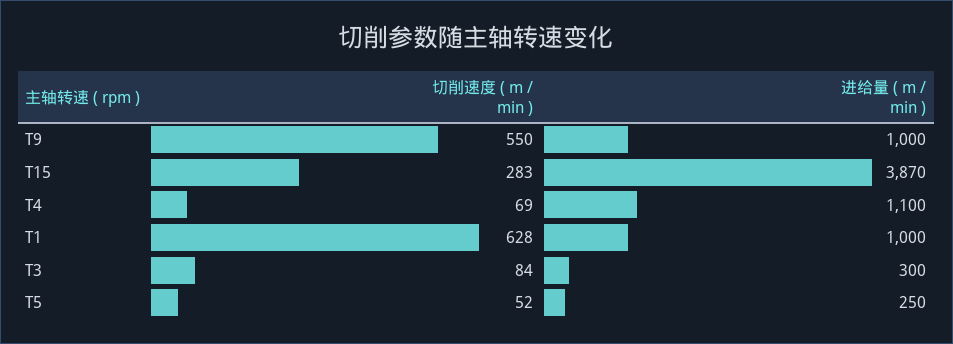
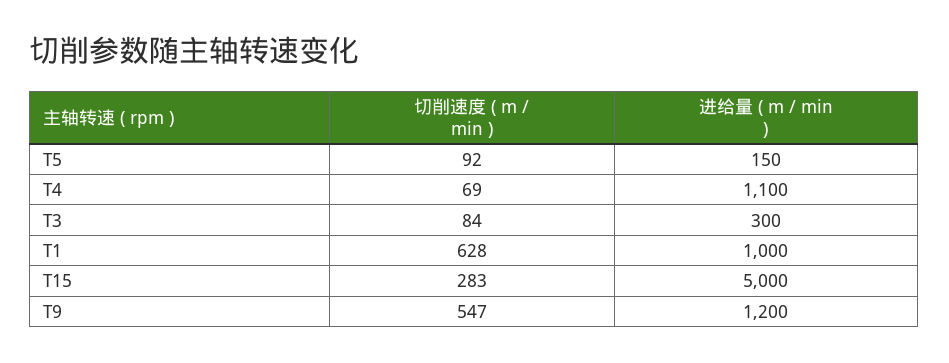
  {
    "切削速度 ( m / min )": {
-     "T9": 550,
+     "T9": 547,
      "T15": 283,
      "T4": 69,
      "T1": 628,
      "T3": 84,
-     "T5": 52
+     "T5": 92
    },
    "进给量 ( m / min )": {
-     "T9": 1000,
+     "T9": 1200,
-     "T15": 3870,
+     "T15": 5000,
      "T4": 1100,
      "T1": 1000,
      "T3": 300,
-     "T5": 250
+     "T5": 150
    }
  }

